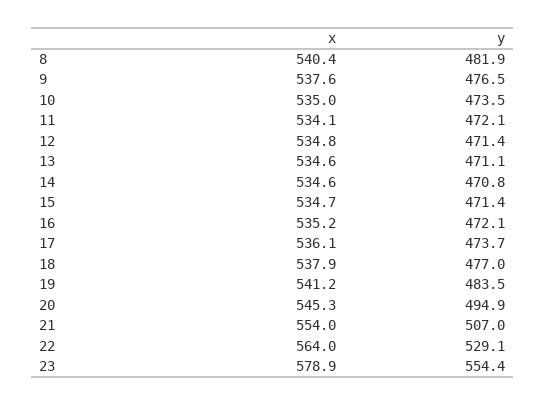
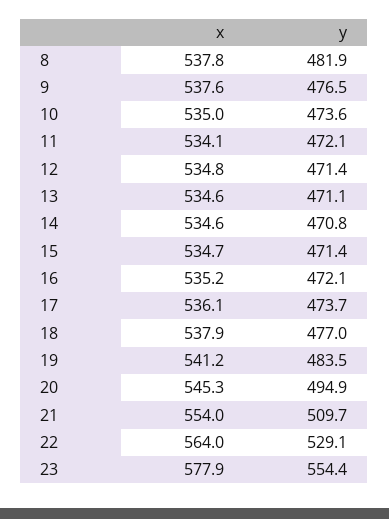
  {
    "x": {
-     "8": 540.4,
+     "8": 537.8,
      "9": 537.6,
      "10": 535,
      "11": 534.1,
      "12": 534.8,
      "13": 534.6,
      "14": 534.6,
      "15": 534.7,
      "16": 535.2,
      "17": 536.1,
      "18": 537.9,
      "19": 541.2,
      "20": 545.3,
      "21": 554,
      "22": 564,
-     "23": 578.9
+     "23": 577.9
    },
    "y": {
      "8": 481.9,
      "9": 476.5,
-     "10": 473.5,
+     "10": 473.6,
      "11": 472.1,
      "12": 471.4,
      "13": 471.1,
      "14": 470.8,
      "15": 471.4,
      "16": 472.1,
      "17": 473.7,
      "18": 477,
      "19": 483.5,
      "20": 494.9,
-     "21": 507,
+     "21": 509.7,
      "22": 529.1,
      "23": 554.4
    }
  }

